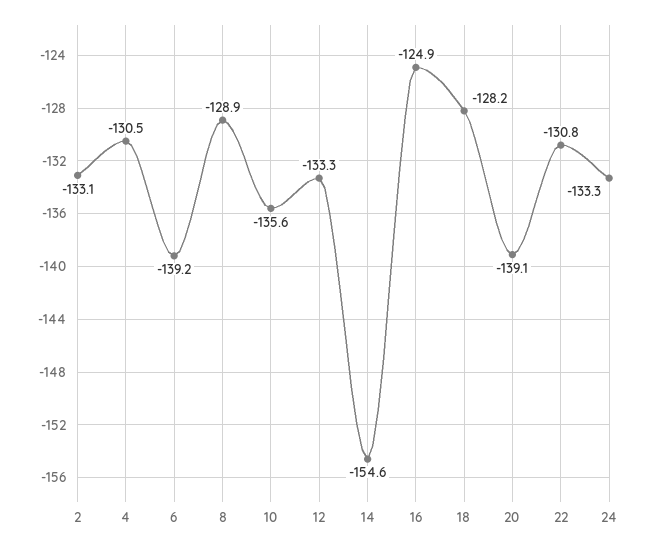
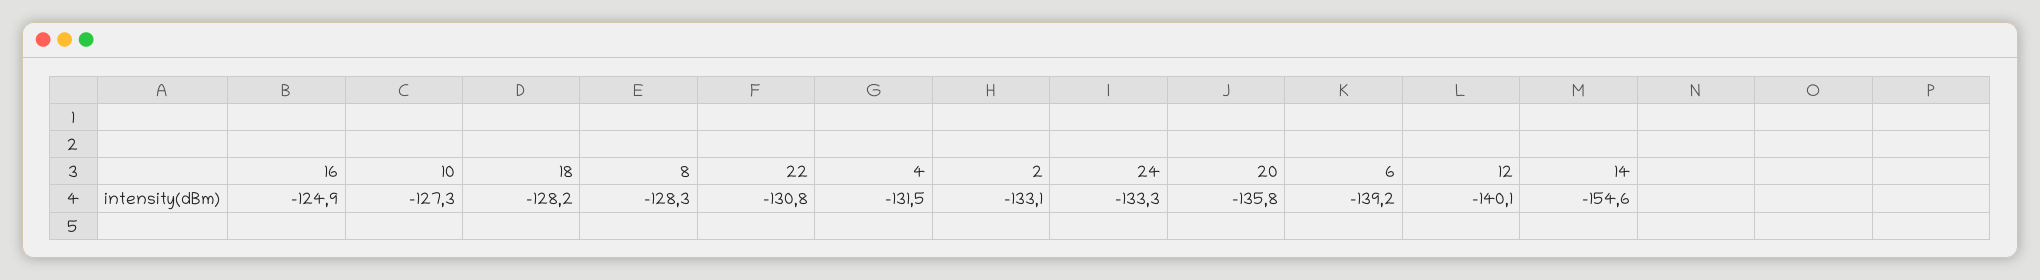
  {
    "2": -133.1,
-   "4": -130.5,
+   "4": -131.5,
    "6": -139.2,
-   "8": -128.9,
+   "8": -128.3,
-   "10": -135.6,
+   "10": -127.3,
-   "12": -133.3,
+   "12": -140.1,
    "14": -154.6,
    "16": -124.9,
    "18": -128.2,
-   "20": -139.1,
+   "20": -135.8,
    "22": -130.8,
    "24": -133.3
  }

